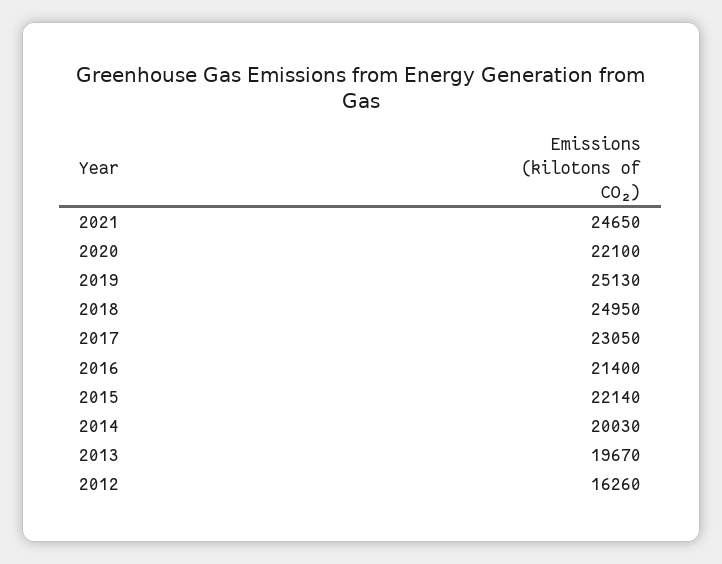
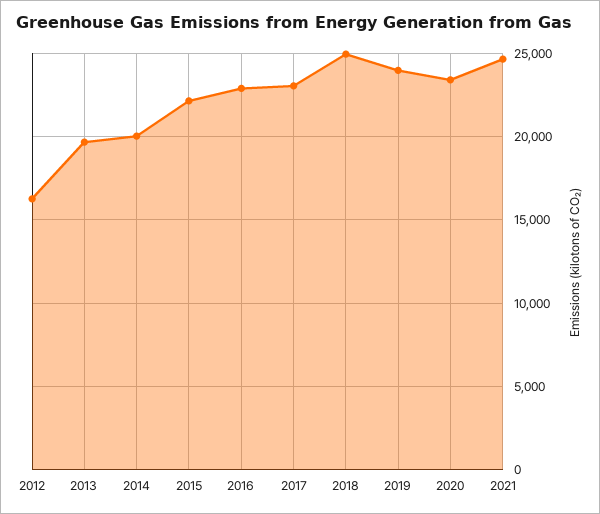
  {
    "2021": 24650,
-   "2020": 22100,
+   "2020": 23500,
-   "2019": 25130,
+   "2019": 24000,
    "2018": 24950,
    "2017": 23050,
-   "2016": 21400,
+   "2016": 23000,
    "2015": 22140,
    "2014": 20030,
    "2013": 19670,
    "2012": 16260
  }

